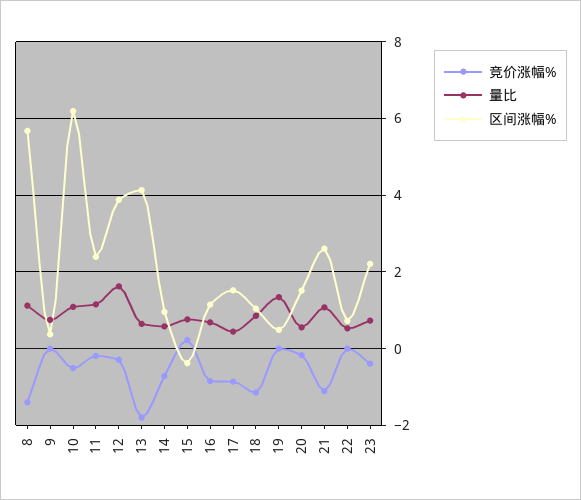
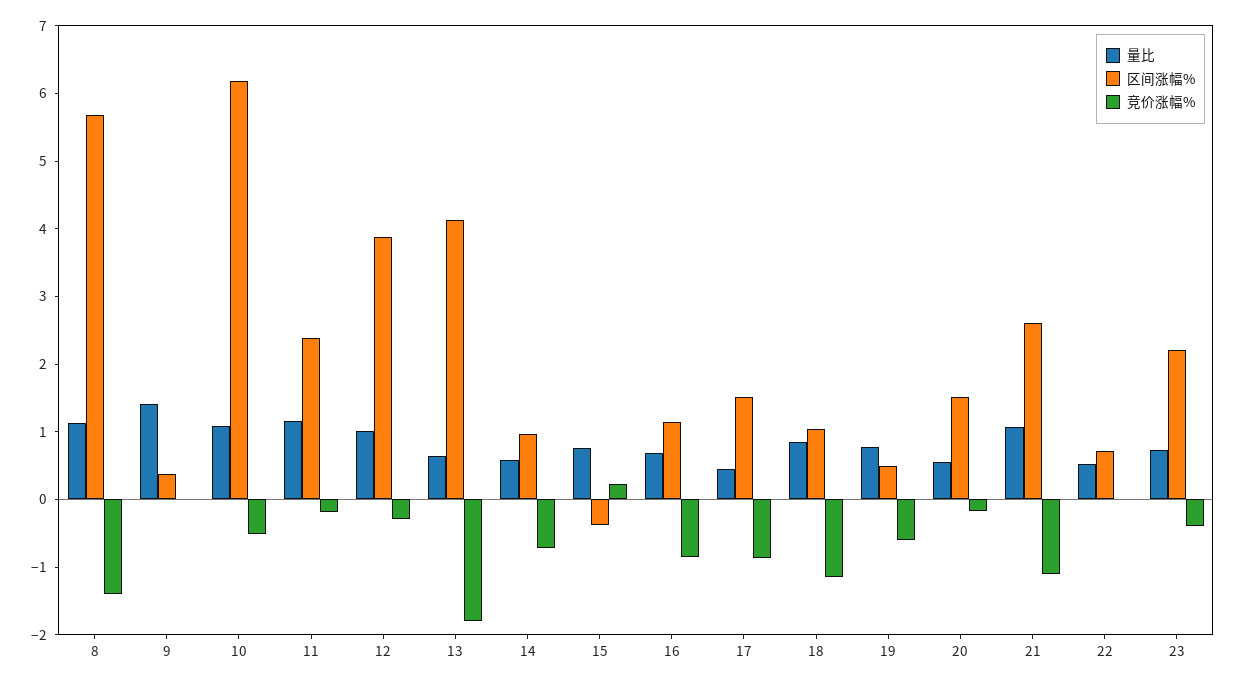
  {
    "竞价涨幅%": {
      "8": -1.4,
      "9": 0,
      "10": -0.6,
      "11": -0.2,
      "12": -0.2,
      "13": -1.8,
      "14": -0.8,
      "15": 0.2,
      "16": -0.8,
      "17": -0.8,
      "18": -1.2,
-     "19": 0,
+     "19": -0.6,
      "20": -0.2,
      "21": -1.2,
      "22": 0,
      "23": -0.4
    },
    "量比": {
      "8": 1.2,
-     "9": 0.8,
+     "9": 1.4,
      "10": 1,
      "11": 1.2,
-     "12": 1.6,
+     "12": 1,
      "13": 0.6,
      "14": 0.6,
      "15": 0.8,
      "16": 0.6,
      "17": 0.4,
      "18": 0.8,
-     "19": 1.4,
+     "19": 0.8,
      "20": 0.6,
      "21": 1,
      "22": 0.6,
      "23": 0.8
    },
    "区间涨幅%": {
      "8": 5.6,
      "9": 0.4,
      "10": 6.2,
      "11": 2.4,
      "12": 3.8,
      "13": 4.2,
      "14": 1,
      "15": -0.4,
      "16": 1.2,
      "17": 1.6,
      "18": 1,
      "19": 0.4,
      "20": 1.6,
      "21": 2.6,
      "22": 0.8,
      "23": 2.2
    }
  }

